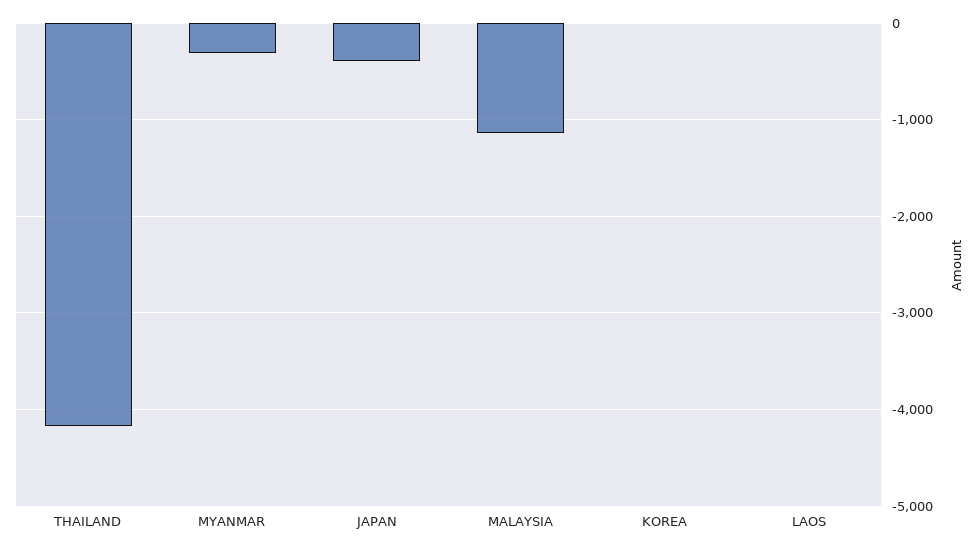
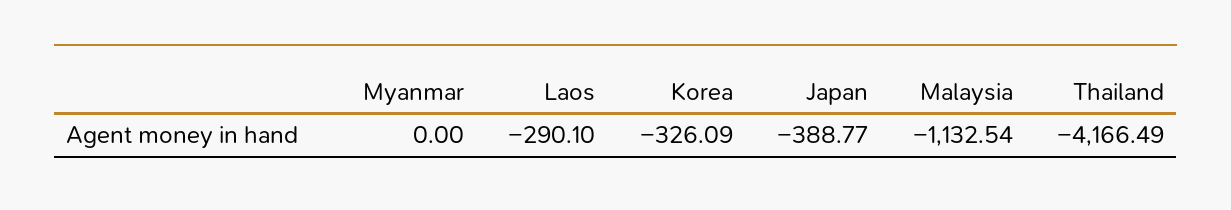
  {
    "THAILAND": -4166.49,
-   "MYANMAR": -300,
+   "MYANMAR": 0,
    "JAPAN": -388.77,
    "MALAYSIA": -1132.54,
-   "KOREA": 0,
+   "KOREA": -326.09,
-   "LAOS": 0
+   "LAOS": -290.1
  }

